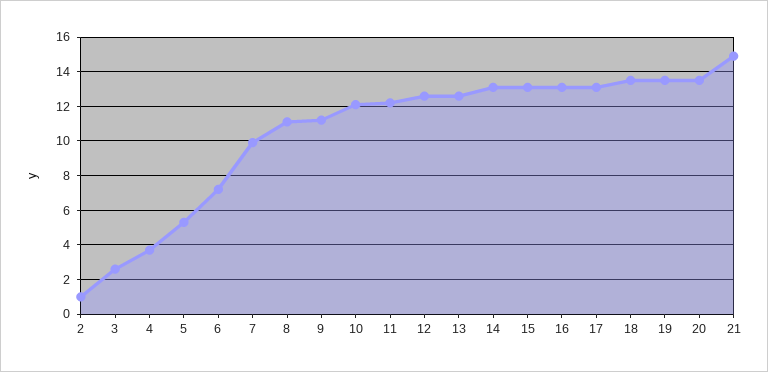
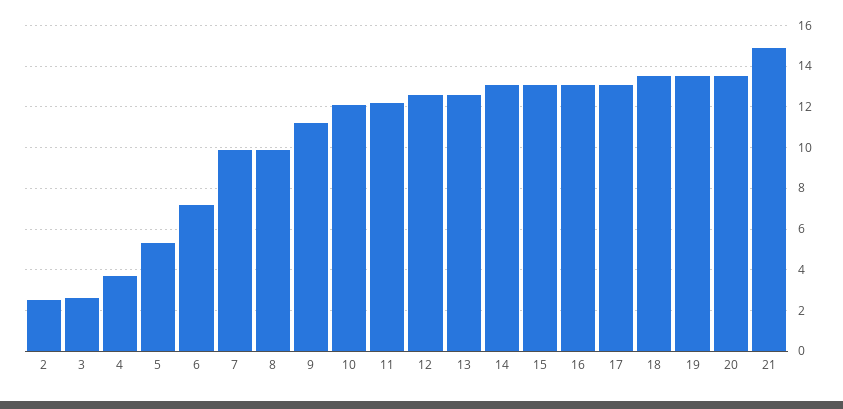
  {
-   "2": 1,
+   "2": 2.5,
    "3": 2.5,
    "4": 3.5,
    "5": 5.5,
    "6": 7,
    "7": 10,
-   "8": 11,
+   "8": 10,
    "9": 11,
    "10": 12,
    "11": 12,
    "12": 12.5,
    "13": 12.5,
    "14": 13,
    "15": 13,
    "16": 13,
    "17": 13,
    "18": 13.5,
    "19": 13.5,
    "20": 13.5,
    "21": 15
  }

